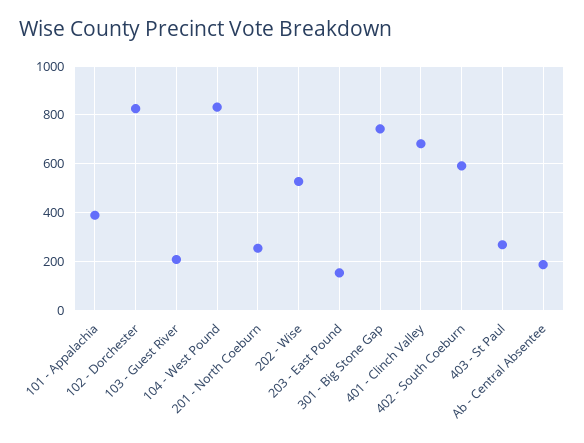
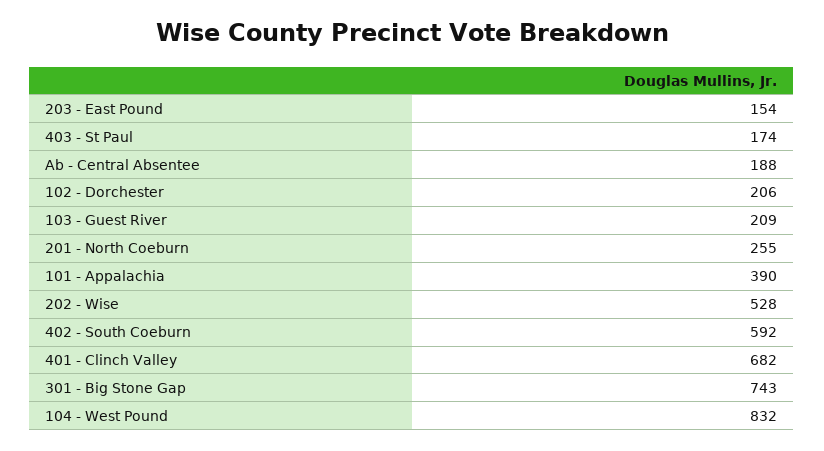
  {
    "101 - Appalachia": 390,
-   "102 - Dorchester": 825,
+   "102 - Dorchester": 206,
    "103 - Guest River": 209,
    "104 - West Pound": 832,
    "201 - North Coeburn": 255,
    "202 - Wise": 528,
    "203 - East Pound": 154,
    "301 - Big Stone Gap": 743,
    "401 - Clinch Valley": 682,
    "402 - South Coeburn": 592,
-   "403 - St Paul": 275,
+   "403 - St Paul": 174,
    "Ab - Central Absentee": 188
  }

